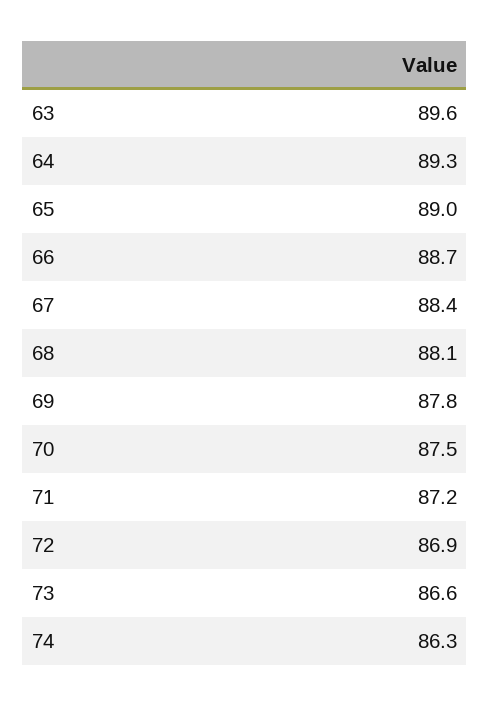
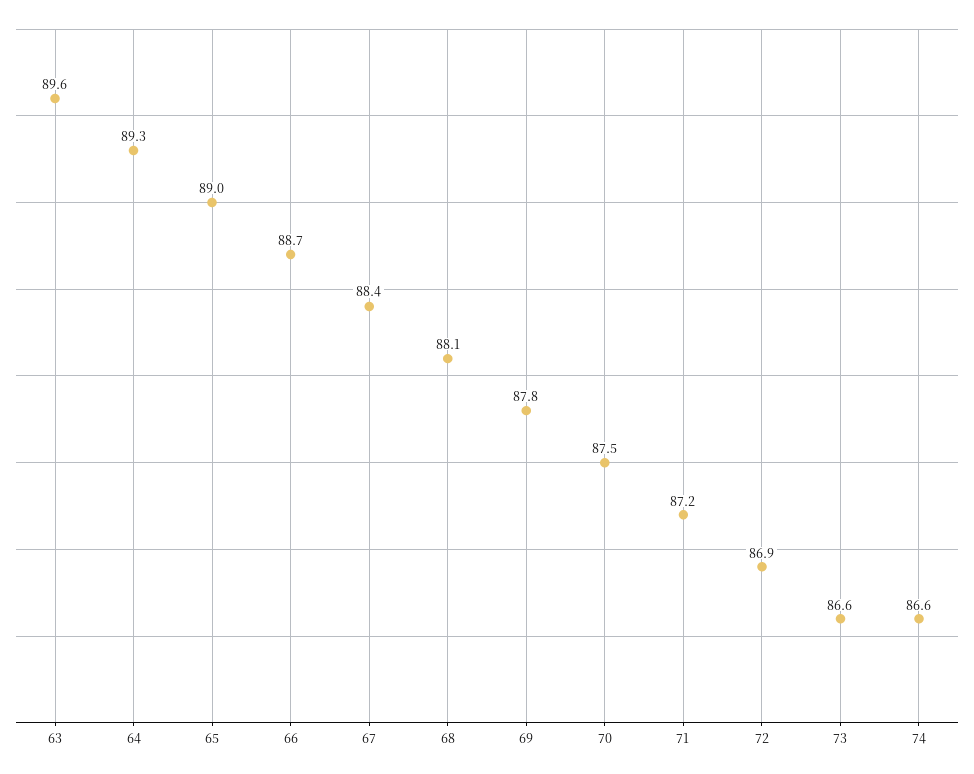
  {
    "63": 89.6,
    "64": 89.3,
    "65": 89,
    "66": 88.7,
    "67": 88.4,
    "68": 88.1,
    "69": 87.8,
    "70": 87.5,
    "71": 87.2,
    "72": 86.9,
    "73": 86.6,
-   "74": 86.3
+   "74": 86.6
  }

